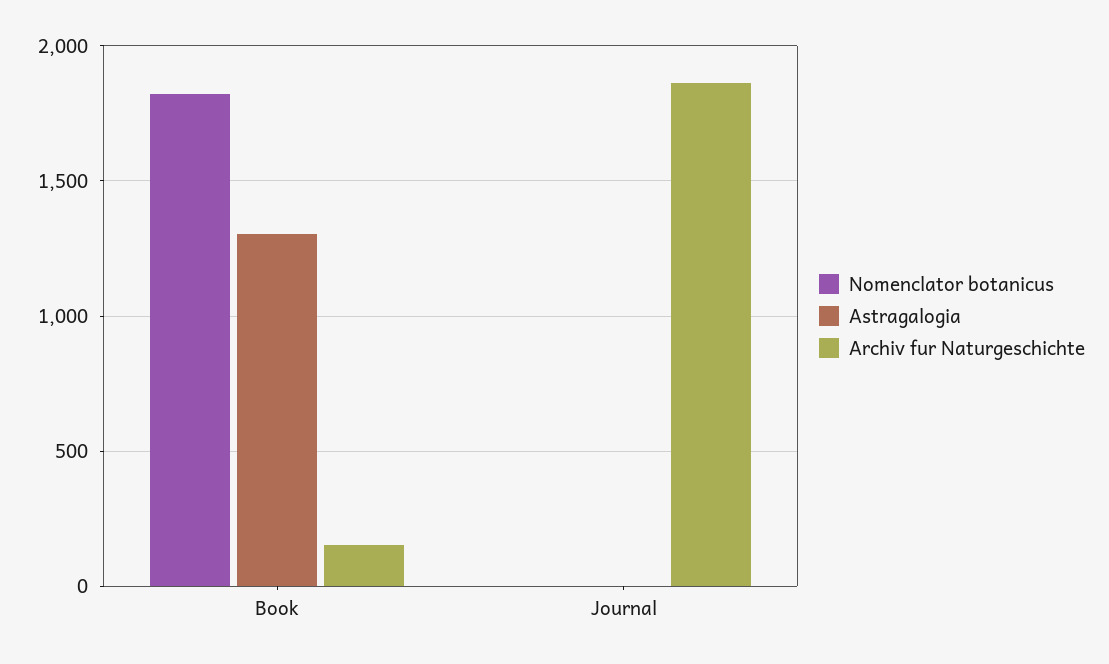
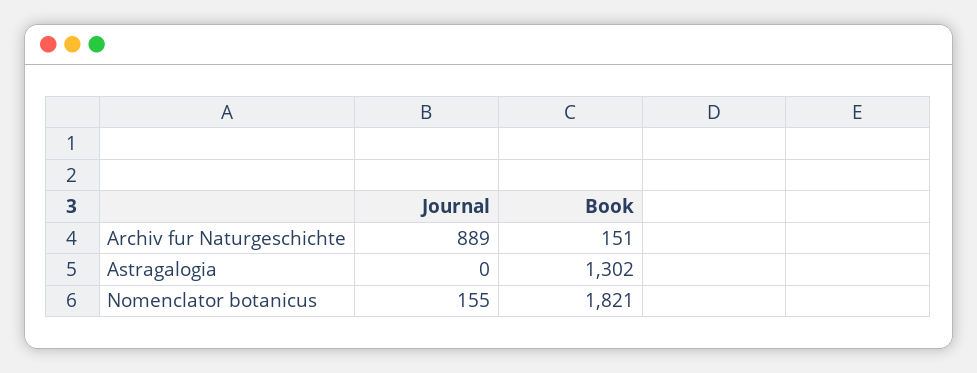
  {
    "Nomenclator botanicus": {
      "Book": 1821,
-     "Journal": 0
+     "Journal": 155
    },
    "Astragalogia": {
      "Book": 1302,
      "Journal": 0
    },
    "Archiv fur Naturgeschichte": {
      "Book": 151,
-     "Journal": 1850
+     "Journal": 889
    }
  }

